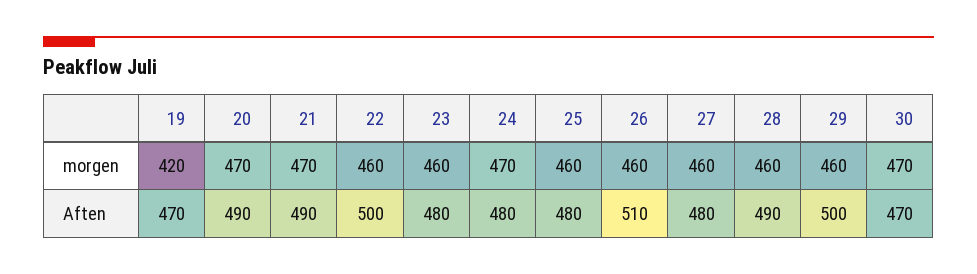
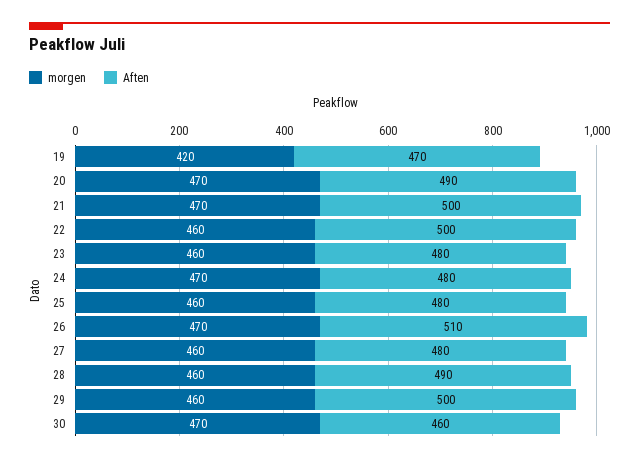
  {
    "morgen": {
      "19": 420,
      "20": 470,
      "21": 470,
      "22": 460,
      "23": 460,
      "24": 470,
      "25": 460,
-     "26": 460,
+     "26": 470,
      "27": 460,
      "28": 460,
      "29": 460,
      "30": 470
    },
    "Aften": {
      "19": 470,
      "20": 490,
-     "21": 490,
+     "21": 500,
      "22": 500,
      "23": 480,
      "24": 480,
      "25": 480,
      "26": 510,
      "27": 480,
      "28": 490,
      "29": 500,
-     "30": 470
+     "30": 460
    }
  }

